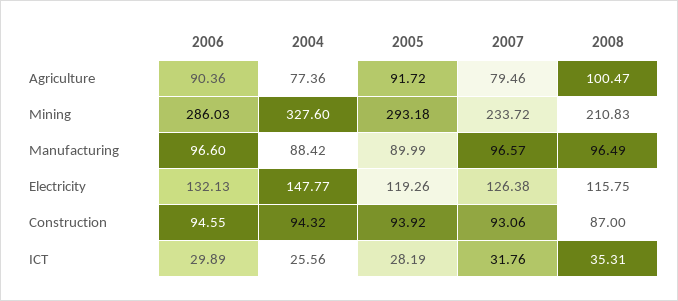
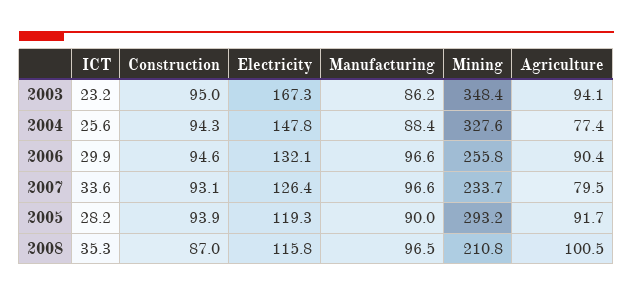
  {
    "2006": {
      "Agriculture": 90.36,
-     "Mining": 286.03,
+     "Mining": 255.8,
      "Manufacturing": 96.6,
      "Electricity": 132.13,
      "Construction": 94.55,
      "ICT": 29.89
    },
    "2004": {
      "Agriculture": 77.36,
      "Mining": 327.6,
      "Manufacturing": 88.42,
      "Electricity": 147.77,
      "Construction": 94.32,
      "ICT": 25.56
    },
    "2005": {
      "Agriculture": 91.72,
      "Mining": 293.18,
      "Manufacturing": 89.99,
      "Electricity": 119.26,
      "Construction": 93.92,
      "ICT": 28.19
    },
    "2007": {
      "Agriculture": 79.46,
      "Mining": 233.72,
      "Manufacturing": 96.57,
      "Electricity": 126.38,
      "Construction": 93.06,
-     "ICT": 31.76
+     "ICT": 33.6
    },
    "2008": {
      "Agriculture": 100.47,
      "Mining": 210.83,
      "Manufacturing": 96.49,
      "Electricity": 115.75,
      "Construction": 87,
      "ICT": 35.31
-   }
+   },
+   "2003": {
+     "ICT": 23.2,
+     "Construction": 95,
+     "Electricity": 167.3,
+     "Manufacturing": 86.2,
+     "Mining": 348.4,
+     "Agriculture": 94.1
+   }
  }

